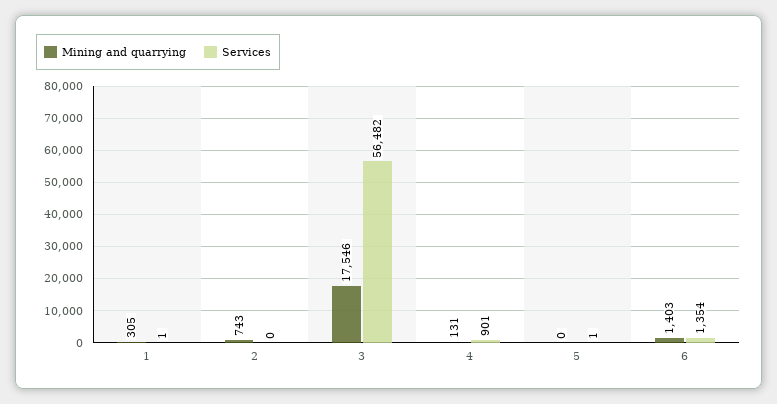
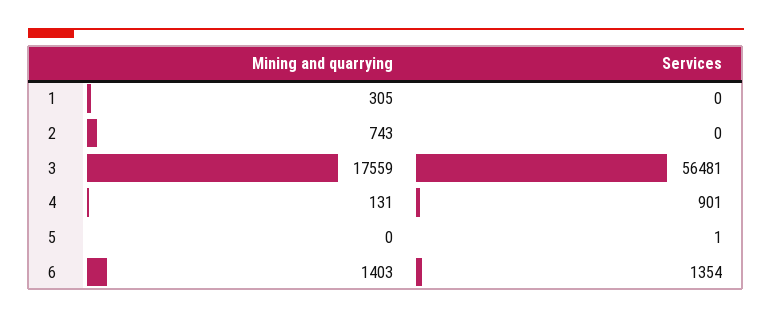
  {
    "Mining and quarrying": {
      "1": 305,
      "2": 743,
-     "3": 17546,
+     "3": 17559,
      "4": 131,
      "5": 0,
      "6": 1403
    },
    "Services": {
-     "1": 1,
+     "1": 0,
      "2": 0,
-     "3": 56482,
+     "3": 56481,
      "4": 901,
      "5": 1,
      "6": 1354
    }
  }

